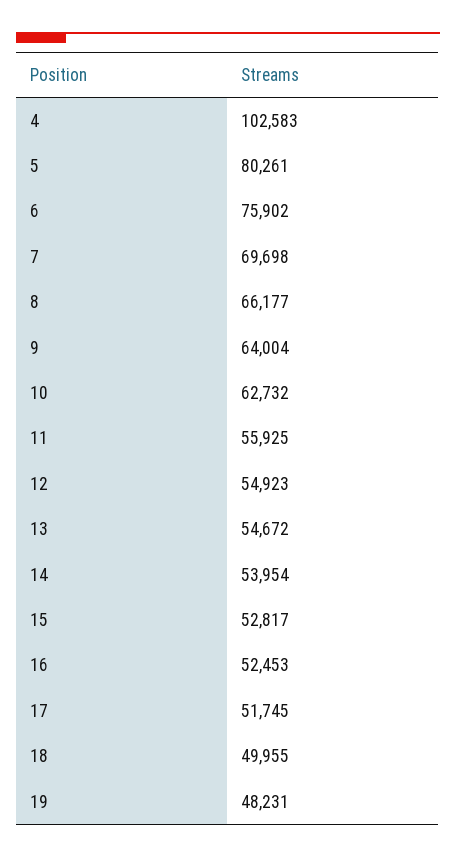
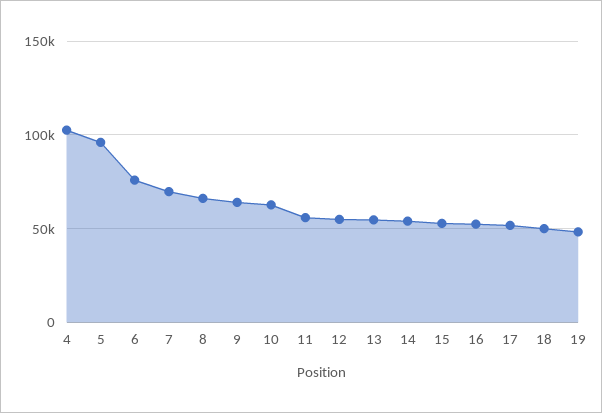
  {
    "4": 102583,
-   "5": 80261,
+   "5": 95000,
    "6": 75902,
    "7": 69698,
    "8": 66177,
    "9": 64004,
    "10": 62732,
    "11": 55925,
    "12": 54923,
    "13": 54672,
    "14": 53954,
    "15": 52817,
    "16": 52453,
    "17": 51745,
    "18": 49955,
    "19": 48231
  }

